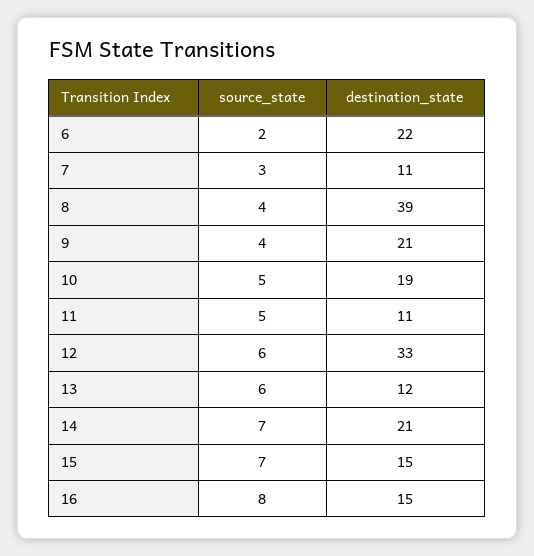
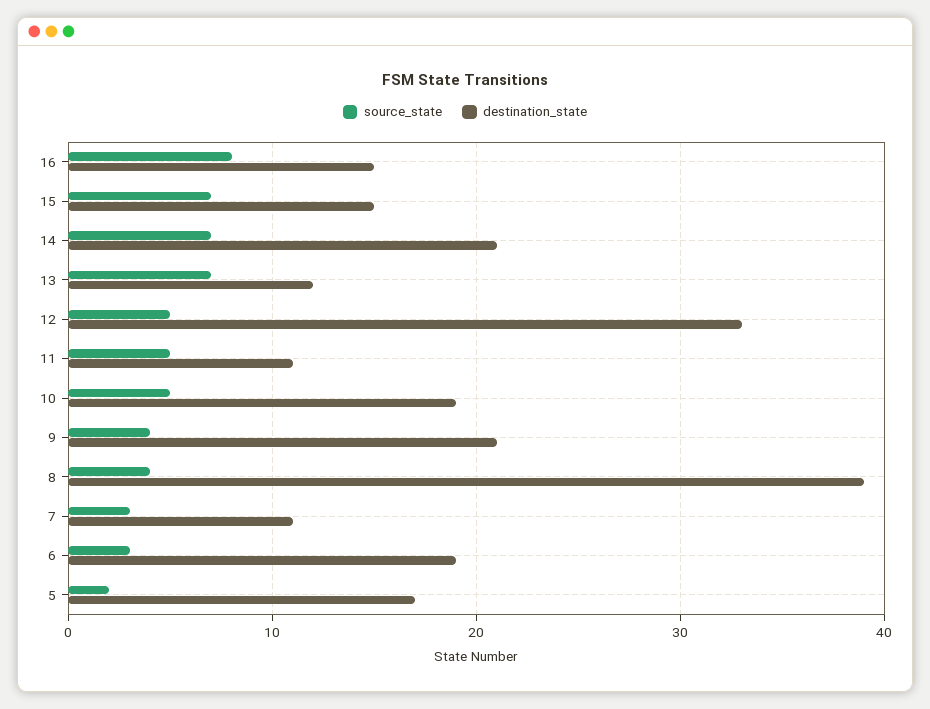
  {
    "source_state": {
-     "6": 2,
+     "6": 3,
      "7": 3,
      "8": 4,
      "9": 4,
      "10": 5,
      "11": 5,
-     "12": 6,
+     "12": 5,
-     "13": 6,
+     "13": 7,
      "14": 7,
      "15": 7,
-     "16": 8
+     "16": 8,
+     "5": 2
    },
    "destination_state": {
-     "6": 22,
+     "6": 19,
      "7": 11,
      "8": 39,
      "9": 21,
      "10": 19,
      "11": 11,
      "12": 33,
      "13": 12,
      "14": 21,
      "15": 15,
-     "16": 15
+     "16": 15,
+     "5": 17
    }
  }

